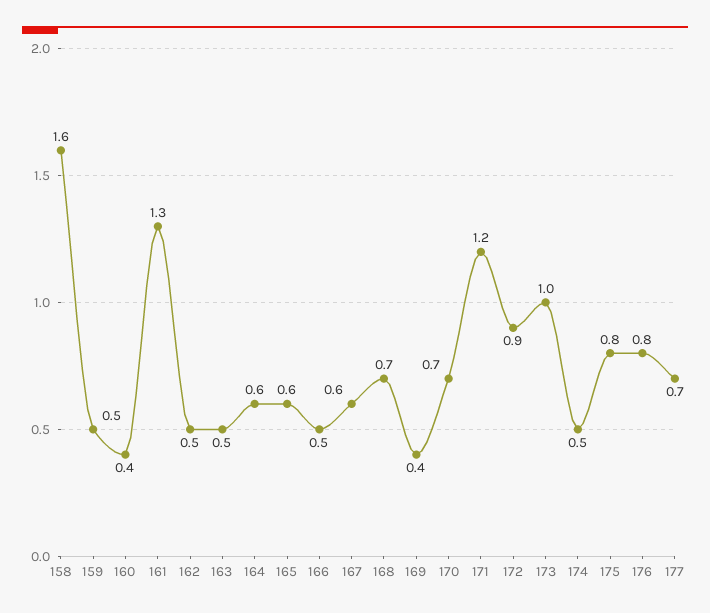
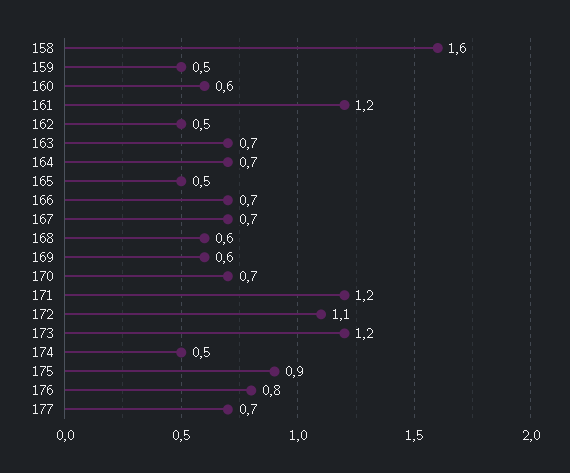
  {
    "158": 1.6,
    "159": 0.5,
-   "160": 0.4,
+   "160": 0.6,
-   "161": 1.3,
+   "161": 1.2,
    "162": 0.5,
-   "163": 0.5,
+   "163": 0.7,
-   "164": 0.6,
+   "164": 0.7,
-   "165": 0.6,
+   "165": 0.5,
-   "166": 0.5,
+   "166": 0.7,
-   "167": 0.6,
+   "167": 0.7,
-   "168": 0.7,
+   "168": 0.6,
-   "169": 0.4,
+   "169": 0.6,
    "170": 0.7,
    "171": 1.2,
-   "172": 0.9,
+   "172": 1.1,
-   "173": 1,
+   "173": 1.2,
    "174": 0.5,
-   "175": 0.8,
+   "175": 0.9,
    "176": 0.8,
    "177": 0.7
  }

